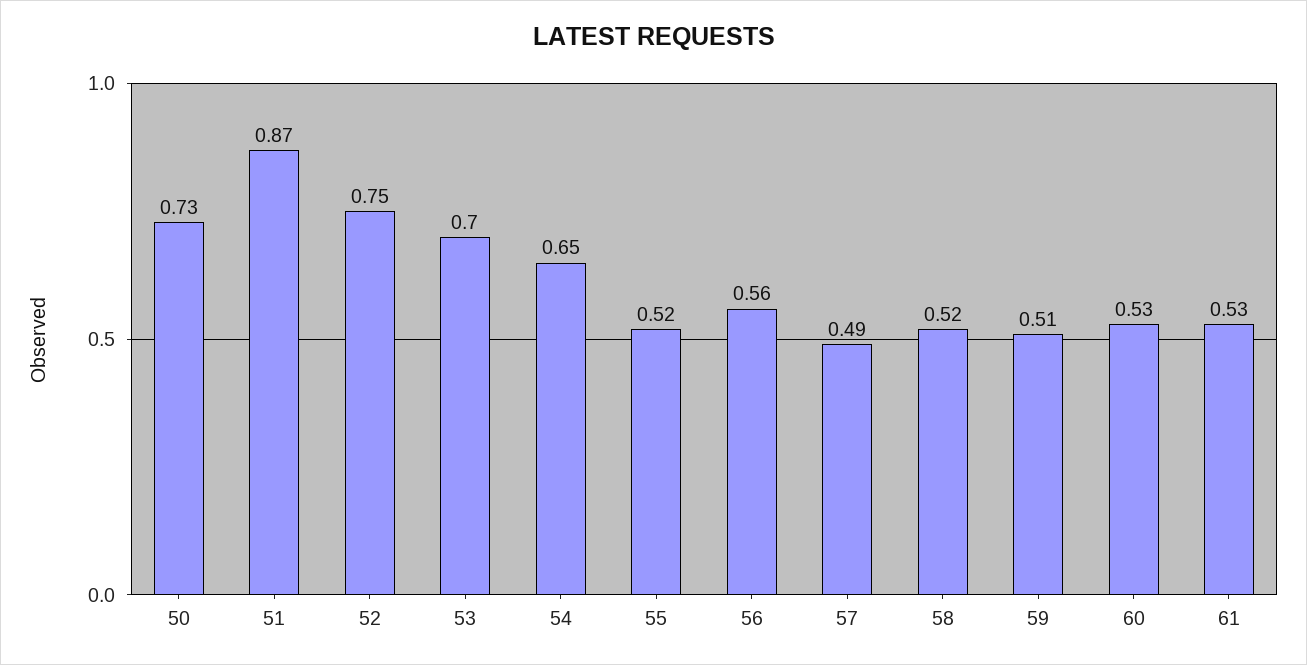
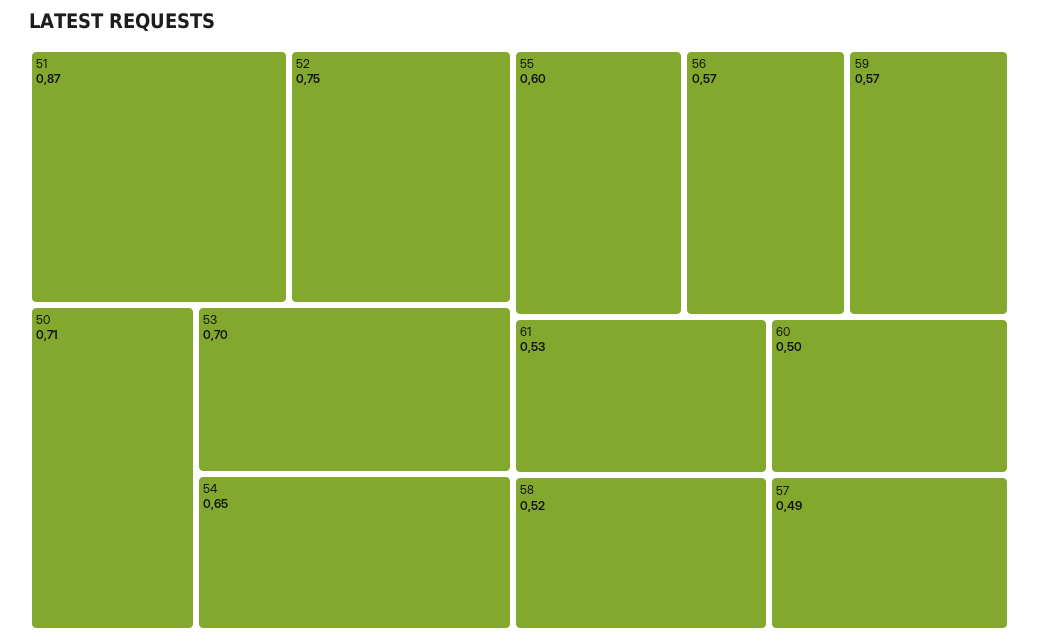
  {
-   "50": 0.73,
+   "50": 0.71,
    "51": 0.87,
    "52": 0.75,
    "53": 0.7,
    "54": 0.65,
-   "55": 0.52,
+   "55": 0.6,
-   "56": 0.56,
+   "56": 0.57,
    "57": 0.49,
    "58": 0.52,
-   "59": 0.51,
+   "59": 0.57,
-   "60": 0.53,
+   "60": 0.5,
    "61": 0.53
  }

